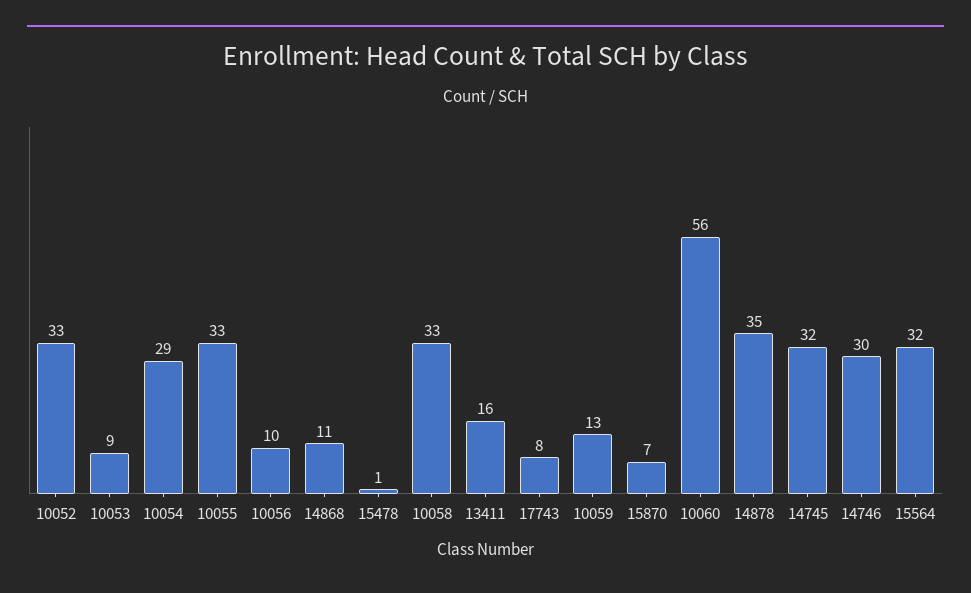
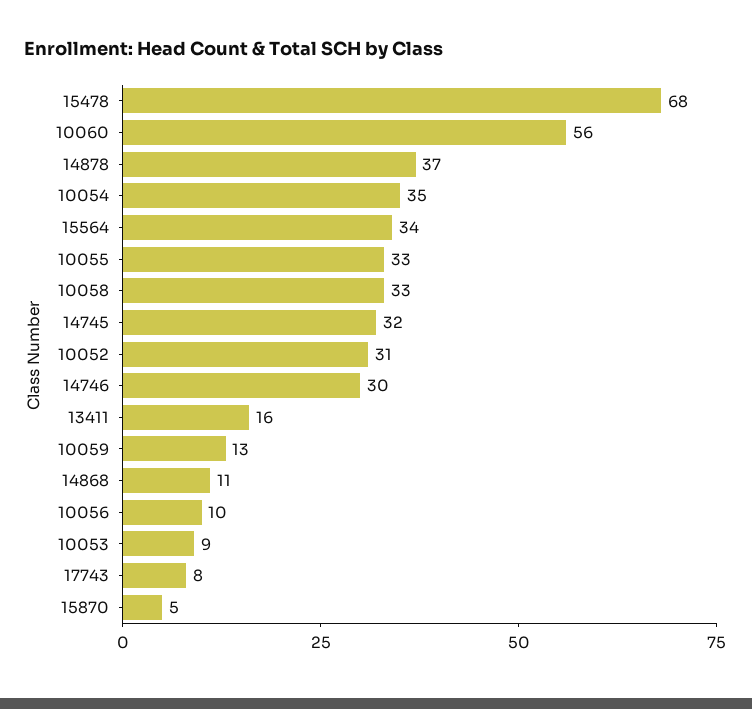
  {
-   "10052": 33,
+   "10052": 31,
    "10053": 9,
-   "10054": 29,
+   "10054": 35,
    "10055": 33,
    "10056": 10,
    "14868": 11,
-   "15478": 1,
+   "15478": 68,
    "10058": 33,
    "13411": 16,
    "17743": 8,
    "10059": 13,
-   "15870": 7,
+   "15870": 5,
    "10060": 56,
-   "14878": 35,
+   "14878": 37,
    "14745": 32,
    "14746": 30,
-   "15564": 32
+   "15564": 34
  }

